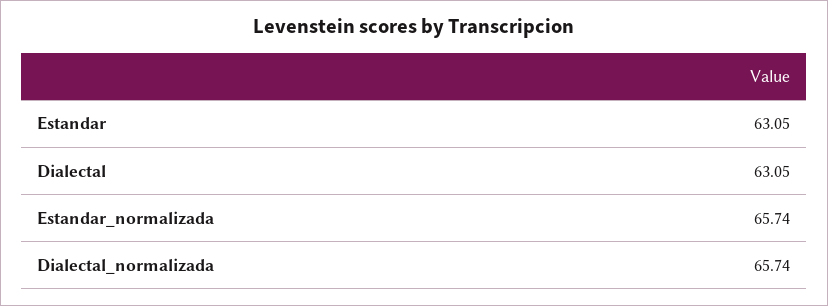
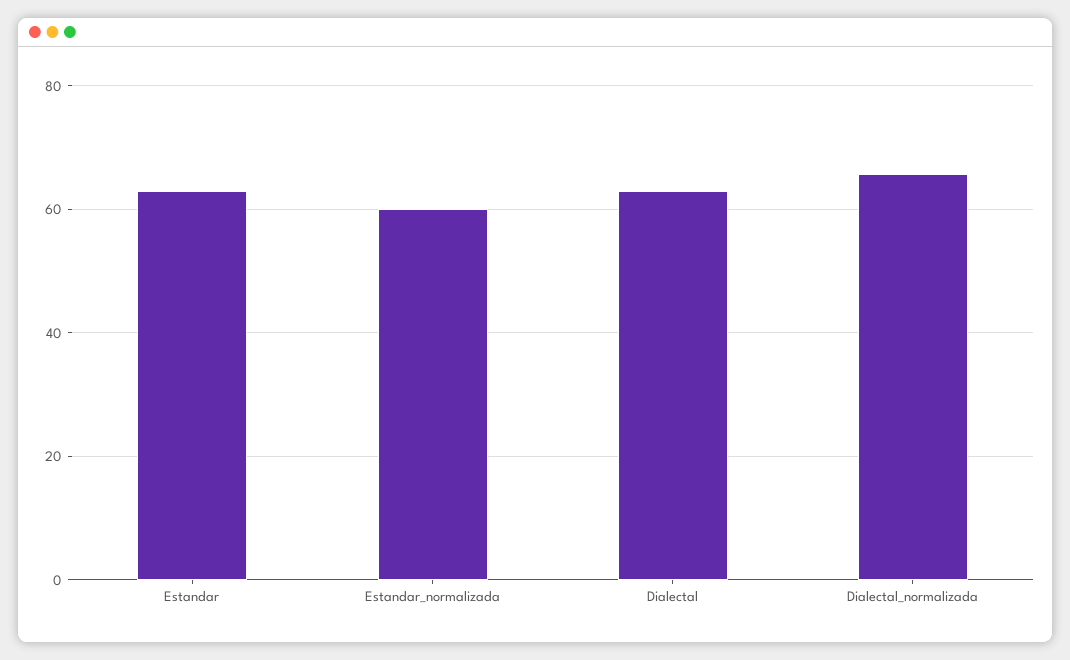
  {
    "Estandar": 63.05,
    "Dialectal": 63.05,
-   "Estandar_normalizada": 65.74,
+   "Estandar_normalizada": 60,
    "Dialectal_normalizada": 65.74
  }

